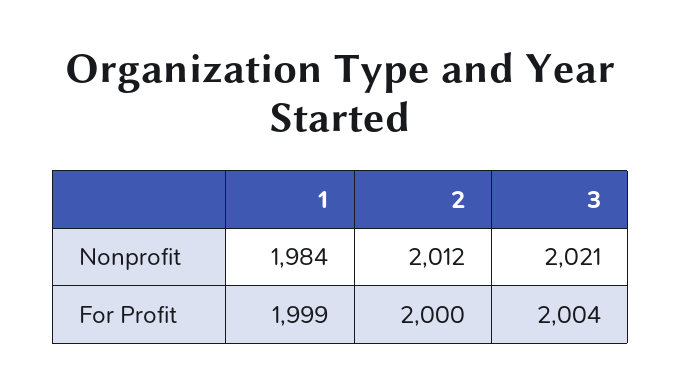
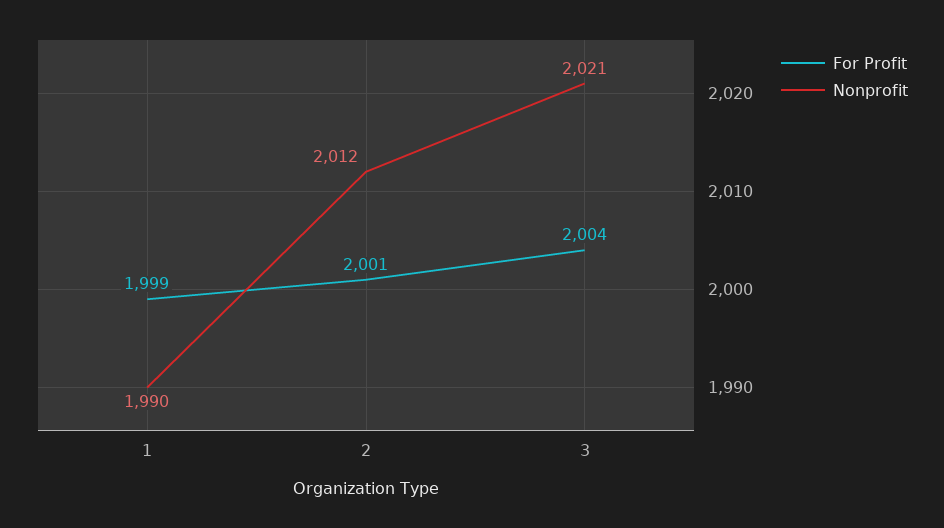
  {
    "Nonprofit": {
-     "1": 1984,
+     "1": 1990,
      "2": 2012,
      "3": 2021
    },
    "For Profit": {
      "1": 1999,
-     "2": 2000,
+     "2": 2001,
      "3": 2004
    }
  }

